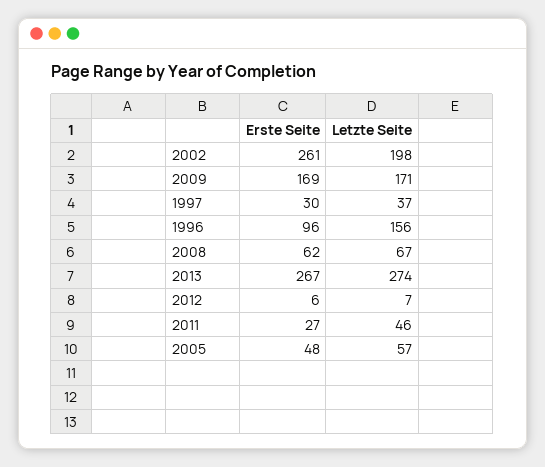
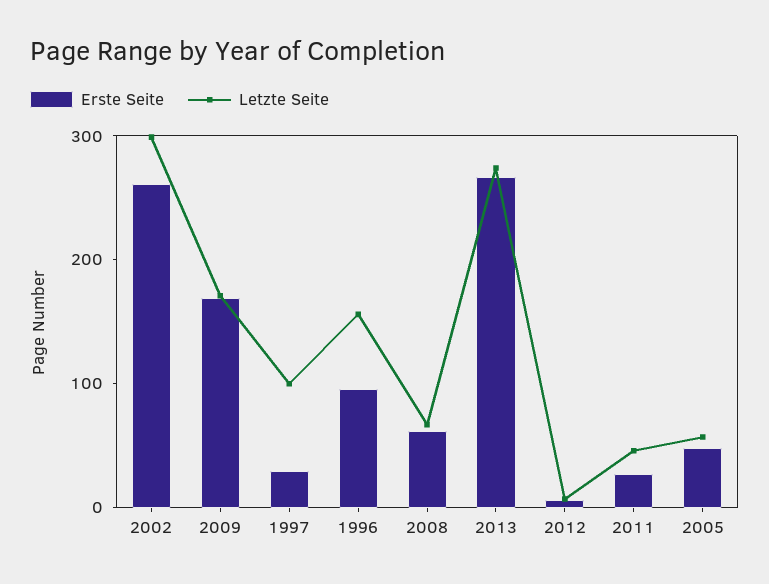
  {
    "Erste Seite": {
      "2002": 261,
      "2009": 169,
      "1997": 30,
      "1996": 96,
      "2008": 62,
      "2013": 267,
      "2012": 6,
      "2011": 27,
      "2005": 48
    },
    "Letzte Seite": {
-     "2002": 198,
+     "2002": 300,
      "2009": 171,
-     "1997": 37,
+     "1997": 100,
      "1996": 156,
      "2008": 67,
      "2013": 274,
      "2012": 7,
      "2011": 46,
      "2005": 57
    }
  }

